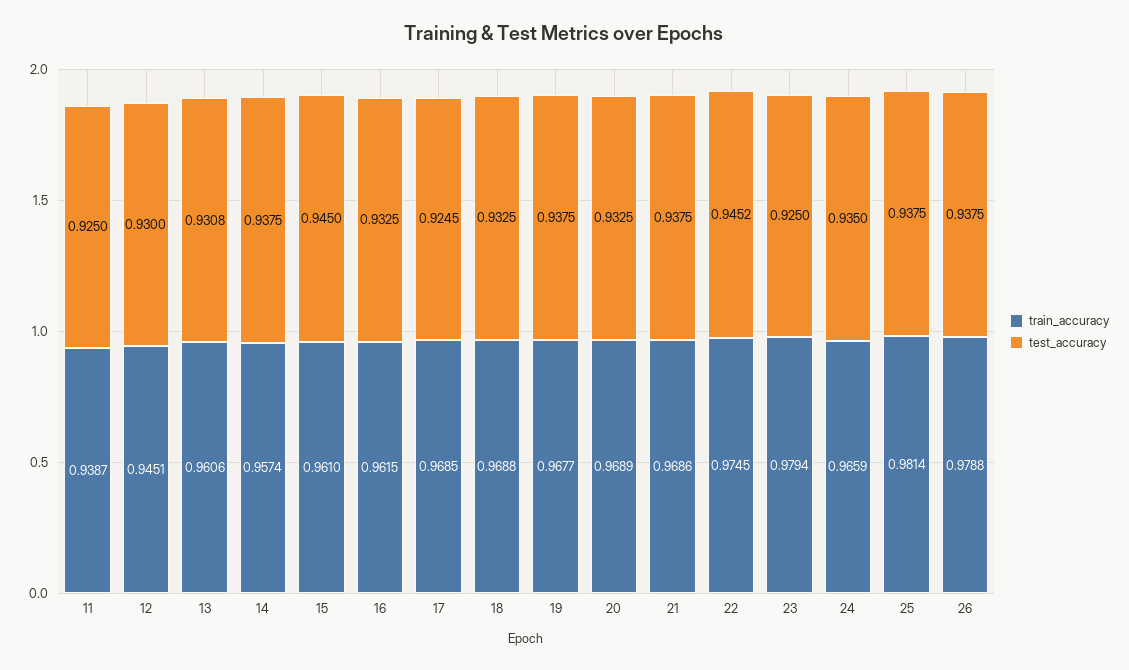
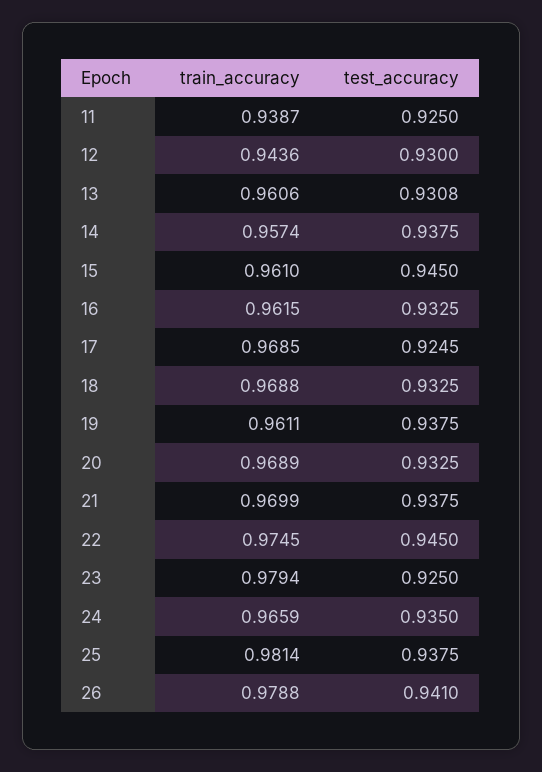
  {
    "train_accuracy": {
      "11": 0.9387,
-     "12": 0.9451,
+     "12": 0.9436,
      "13": 0.9606,
      "14": 0.9574,
      "15": 0.961,
      "16": 0.9615,
      "17": 0.9685,
      "18": 0.9688,
-     "19": 0.9677,
+     "19": 0.9611,
      "20": 0.9689,
-     "21": 0.9686,
+     "21": 0.9699,
      "22": 0.9745,
      "23": 0.9794,
      "24": 0.9659,
      "25": 0.9814,
      "26": 0.9788
    },
    "test_accuracy": {
      "11": 0.925,
      "12": 0.93,
      "13": 0.9308,
      "14": 0.9375,
      "15": 0.945,
      "16": 0.9325,
      "17": 0.9245,
      "18": 0.9325,
      "19": 0.9375,
      "20": 0.9325,
      "21": 0.9375,
-     "22": 0.9452,
+     "22": 0.945,
      "23": 0.925,
      "24": 0.935,
      "25": 0.9375,
-     "26": 0.9375
+     "26": 0.941
    }
  }

